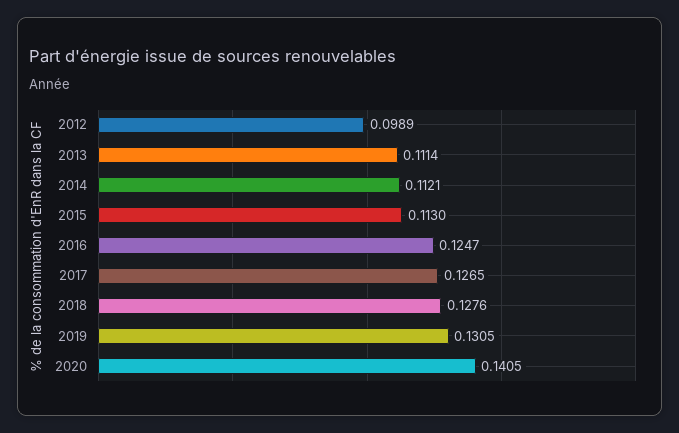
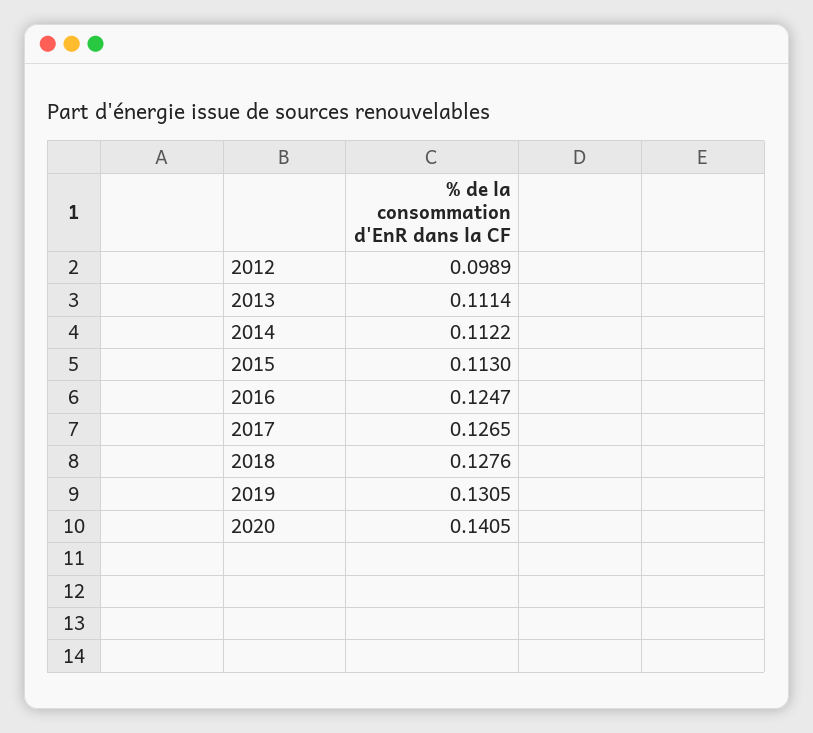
  {
    "2012": 0.0989,
    "2013": 0.1114,
-   "2014": 0.1121,
+   "2014": 0.1122,
    "2015": 0.113,
    "2016": 0.1247,
    "2017": 0.1265,
    "2018": 0.1276,
    "2019": 0.1305,
    "2020": 0.1405
  }

